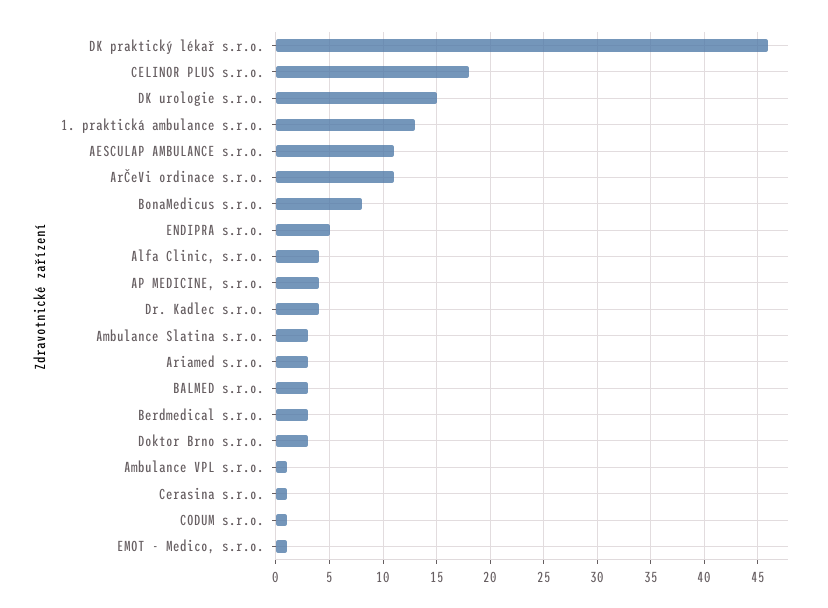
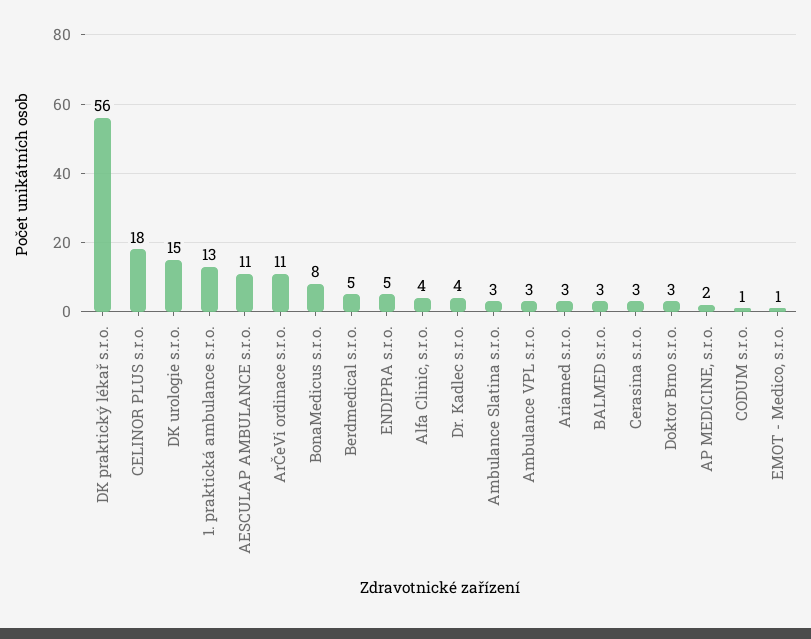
  {
-   "DK praktický lékař s.r.o.": 46,
+   "DK praktický lékař s.r.o.": 56,
    "CELINOR PLUS s.r.o.": 18,
    "DK urologie s.r.o.": 15,
    "1. praktická ambulance s.r.o.": 13,
    "AESCULAP AMBULANCE s.r.o.": 11,
    "ArČeVi ordinace s.r.o.": 11,
    "BonaMedicus s.r.o.": 8,
    "ENDIPRA s.r.o.": 5,
    "Alfa Clinic, s.r.o.": 4,
-   "AP MEDICINE, s.r.o.": 4,
+   "AP MEDICINE, s.r.o.": 2,
    "Dr. Kadlec s.r.o.": 4,
    "Ambulance Slatina s.r.o.": 3,
    "Ariamed s.r.o.": 3,
    "BALMED s.r.o.": 3,
-   "Berdmedical s.r.o.": 3,
+   "Berdmedical s.r.o.": 5,
    "Doktor Brno s.r.o.": 3,
-   "Ambulance VPL s.r.o.": 1,
+   "Ambulance VPL s.r.o.": 3,
-   "Cerasina s.r.o.": 1,
+   "Cerasina s.r.o.": 3,
    "CODUM s.r.o.": 1,
    "EMOT - Medico, s.r.o.": 1
  }

